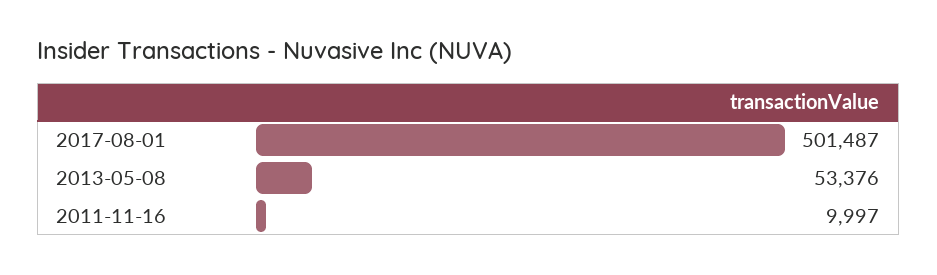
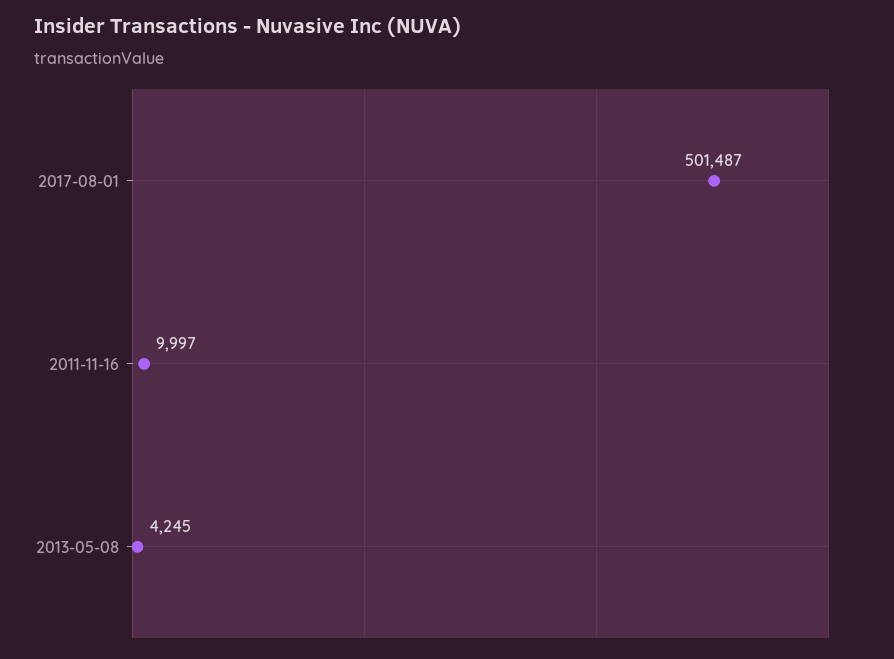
  {
    "2017-08-01": 501487,
-   "2013-05-08": 53376,
+   "2013-05-08": 4245,
    "2011-11-16": 9997
  }

